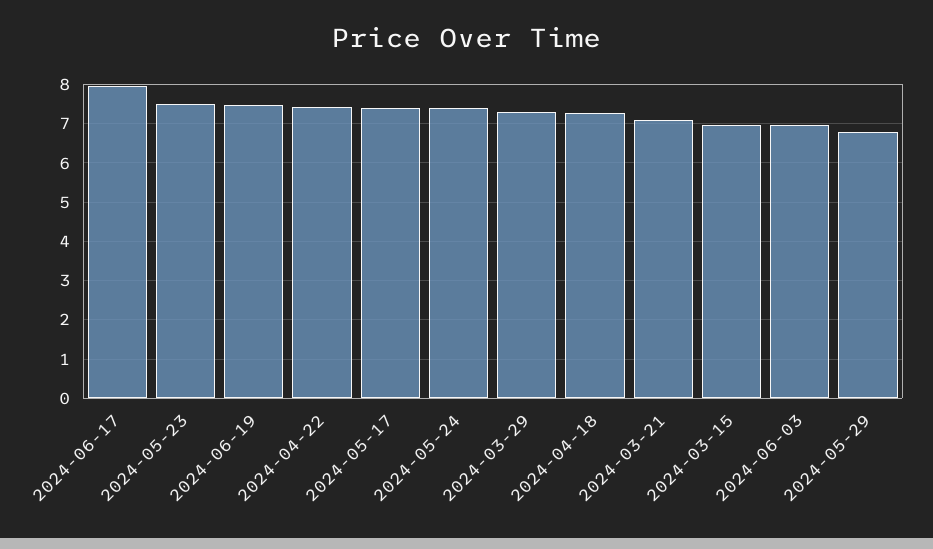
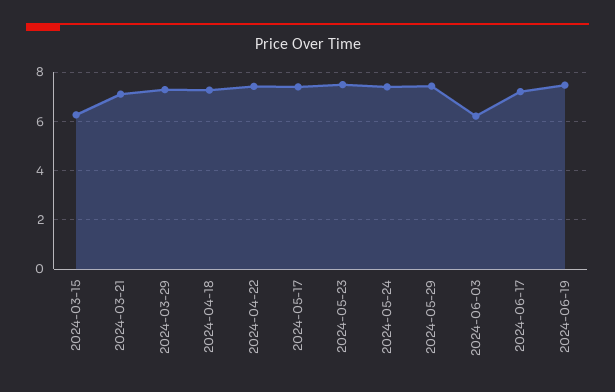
  {
-   "2024-06-17": 8,
+   "2024-06-17": 7.25,
    "2024-05-23": 7.4,
    "2024-06-19": 7.4,
    "2024-04-22": 7.4,
    "2024-05-17": 7.4,
    "2024-05-24": 7.4,
    "2024-03-29": 7.2,
    "2024-04-18": 7.2,
    "2024-03-21": 7.2,
-   "2024-03-15": 7,
+   "2024-03-15": 6.25,
-   "2024-06-03": 7,
+   "2024-06-03": 6.25,
-   "2024-05-29": 6.8
+   "2024-05-29": 7.5
  }

